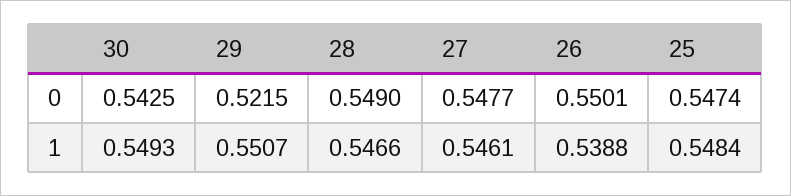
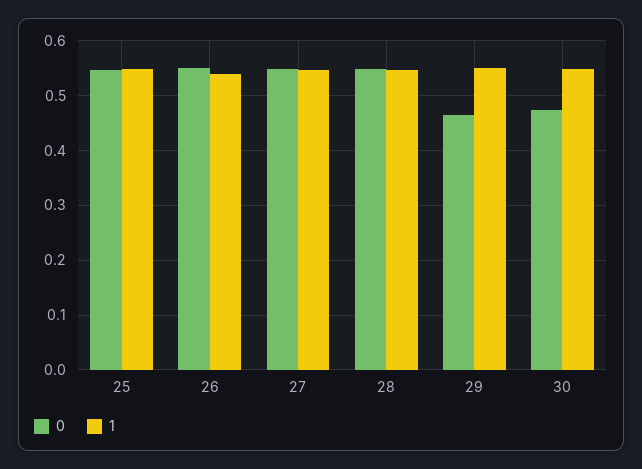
  {
    "0": {
-     "30": 0.5425,
+     "30": 0.48,
-     "29": 0.5215,
+     "29": 0.46,
      "28": 0.549,
      "27": 0.5477,
      "26": 0.5501,
      "25": 0.5474
    },
    "1": {
      "30": 0.5493,
      "29": 0.5507,
      "28": 0.5466,
      "27": 0.5461,
      "26": 0.5388,
      "25": 0.5484
    }
  }

